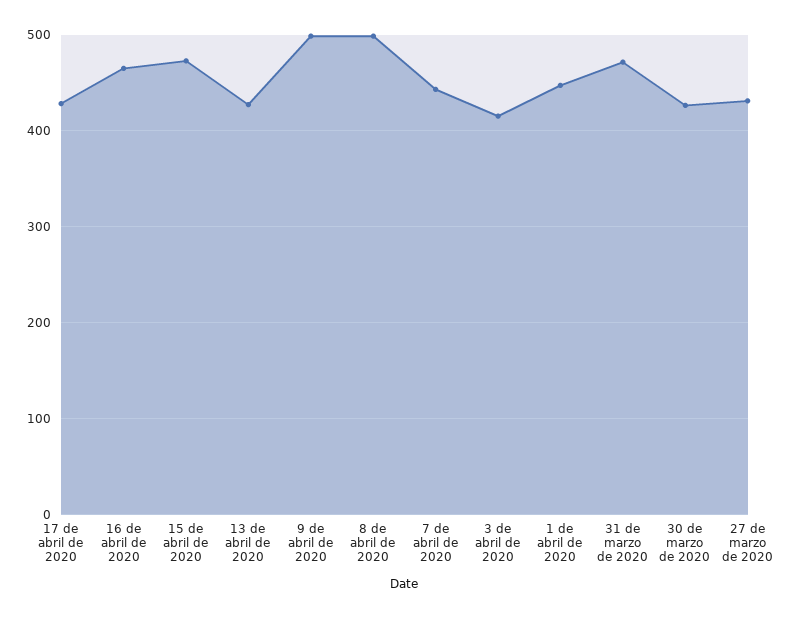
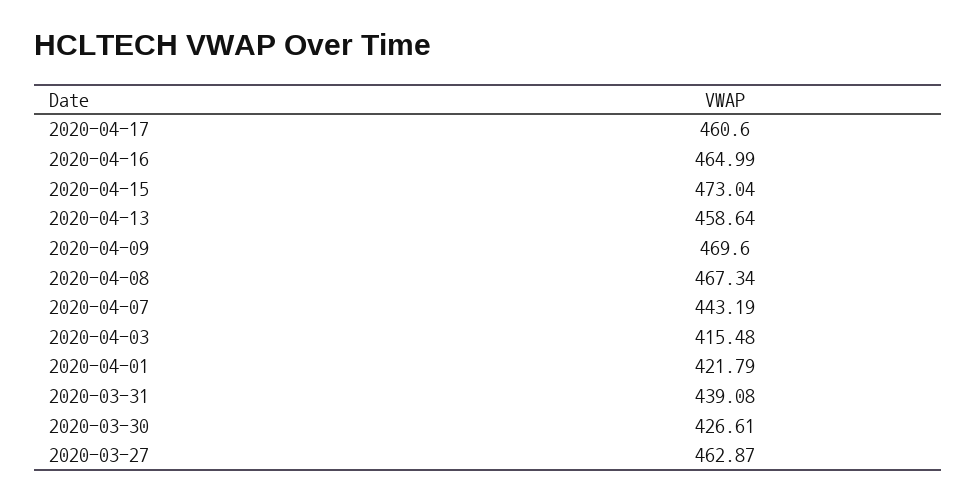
  {
-   "17 de abril de 2020": 430,
+   "17 de abril de 2020": 460.6,
    "16 de abril de 2020": 464.99,
    "15 de abril de 2020": 473.04,
-   "13 de abril de 2020": 430,
+   "13 de abril de 2020": 458.64,
-   "9 de abril de 2020": 500,
+   "9 de abril de 2020": 469.6,
-   "8 de abril de 2020": 500,
+   "8 de abril de 2020": 467.34,
    "7 de abril de 2020": 443.19,
    "3 de abril de 2020": 415.48,
-   "1 de abril de 2020": 450,
+   "1 de abril de 2020": 421.79,
-   "31 de marzo de 2020": 470,
+   "31 de marzo de 2020": 439.08,
    "30 de marzo de 2020": 426.61,
-   "27 de marzo de 2020": 430
+   "27 de marzo de 2020": 462.87
  }

